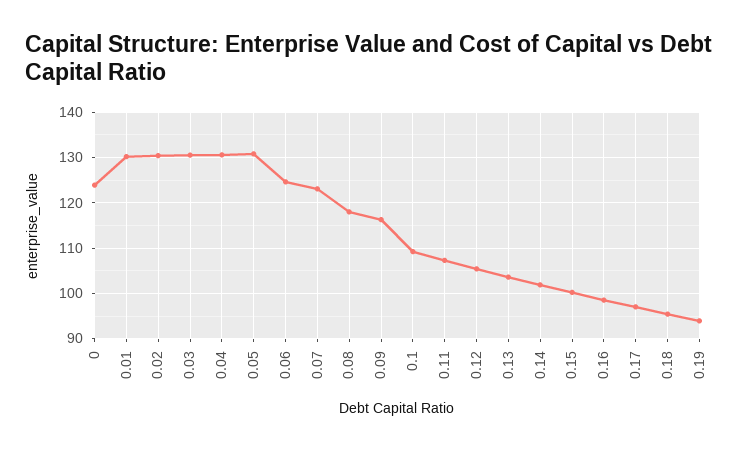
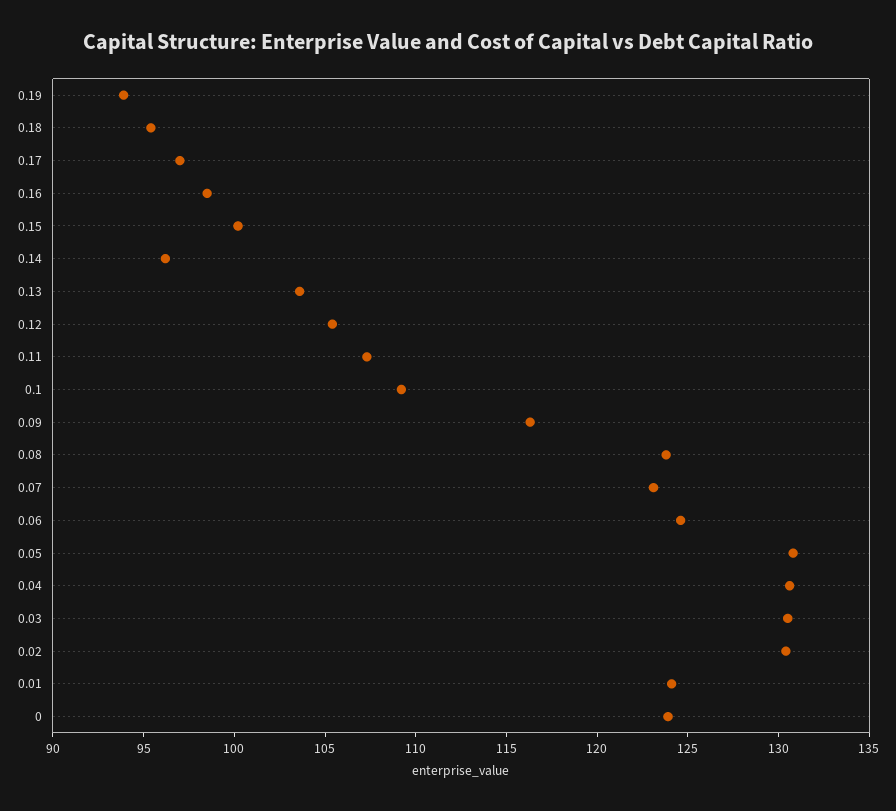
  {
    "0": 124,
-   "0.01": 130,
+   "0.01": 124,
    "0.02": 130,
    "0.03": 131,
    "0.04": 131,
    "0.05": 131,
    "0.06": 125,
    "0.07": 123,
-   "0.08": 118,
+   "0.08": 124,
    "0.09": 116,
    "0.1": 109,
    "0.11": 107,
    "0.12": 105,
    "0.13": 104,
-   "0.14": 102,
+   "0.14": 96,
    "0.15": 100,
    "0.16": 99,
    "0.17": 97,
    "0.18": 95,
    "0.19": 94
  }

